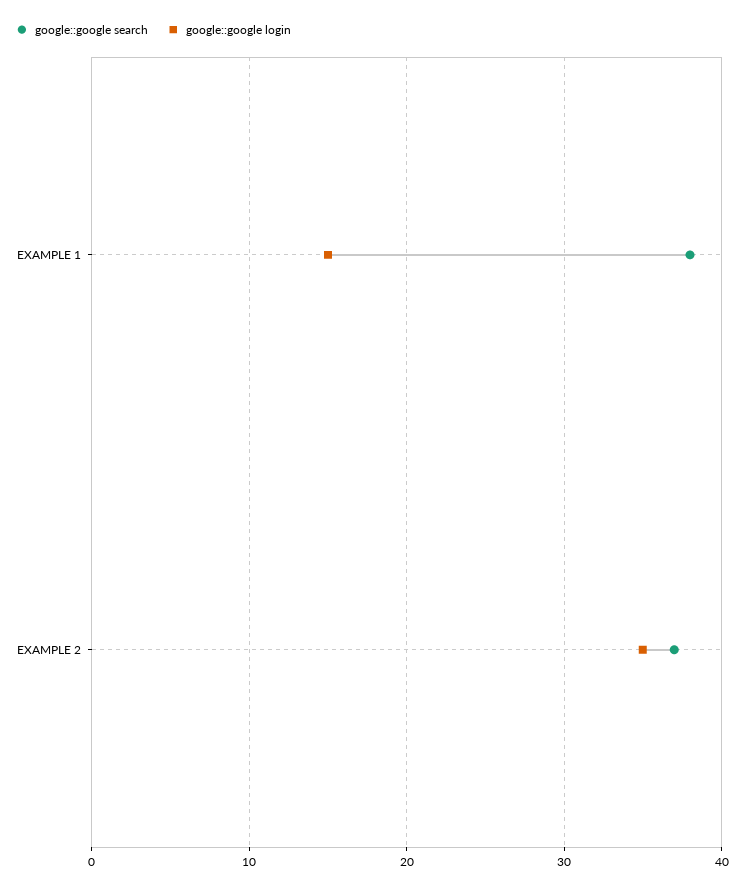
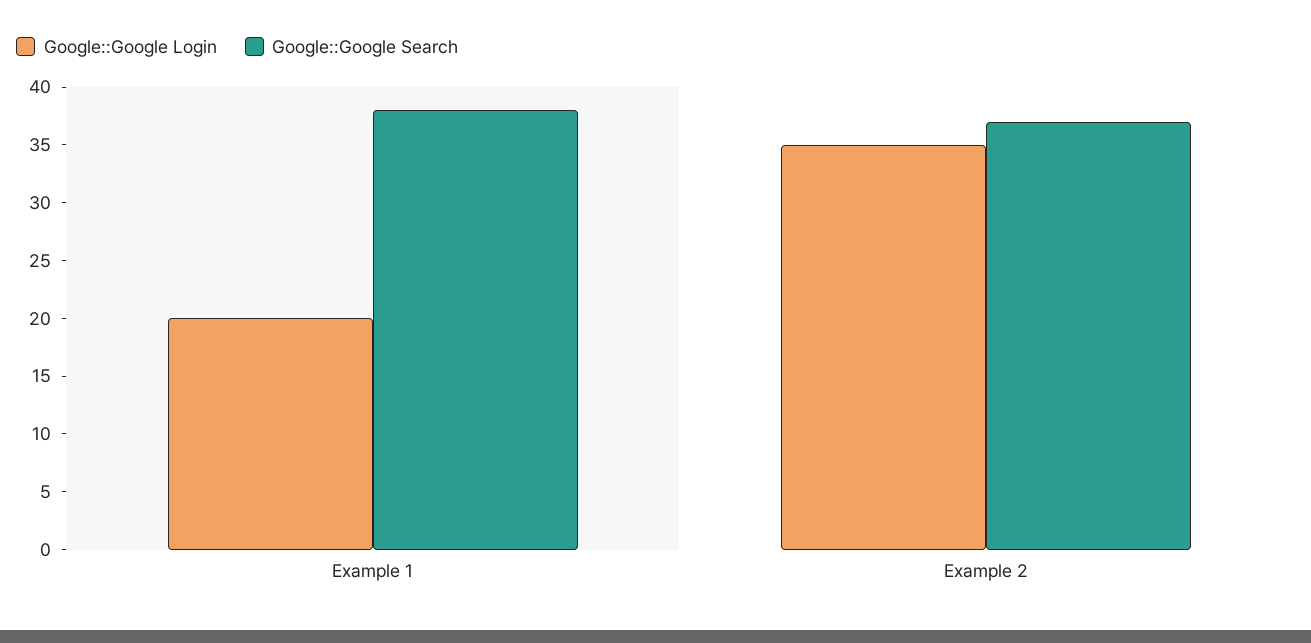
  {
    "google::google search": {
      "EXAMPLE 1": 38,
      "EXAMPLE 2": 37
    },
    "google::google login": {
-     "EXAMPLE 1": 15,
+     "EXAMPLE 1": 20,
      "EXAMPLE 2": 35
    }
  }

